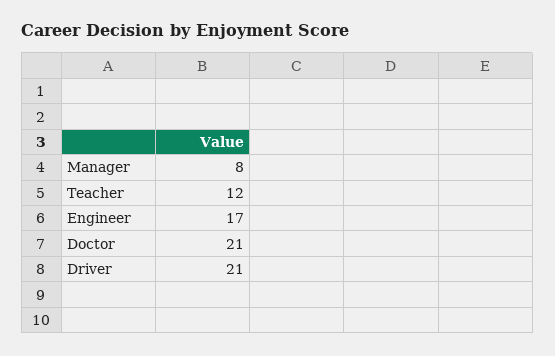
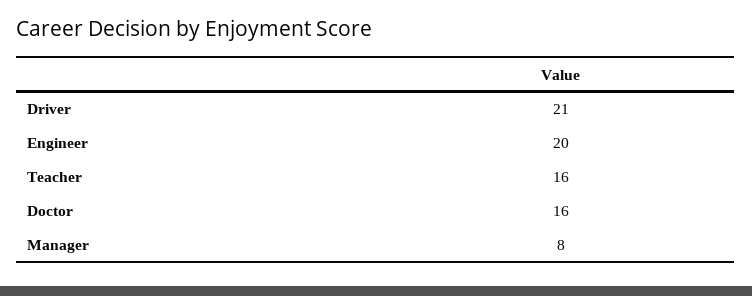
  {
    "Manager": 8,
-   "Teacher": 12,
+   "Teacher": 16,
-   "Engineer": 17,
+   "Engineer": 20,
-   "Doctor": 21,
+   "Doctor": 16,
    "Driver": 21
  }

